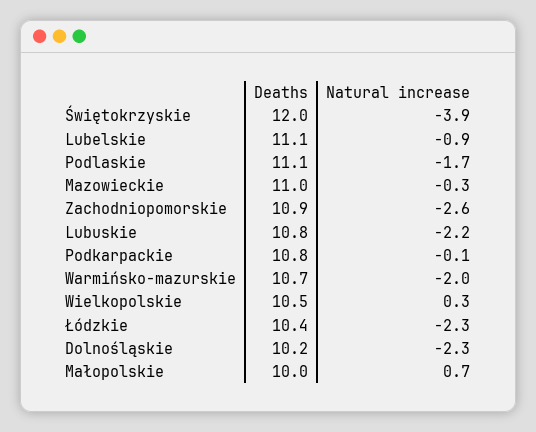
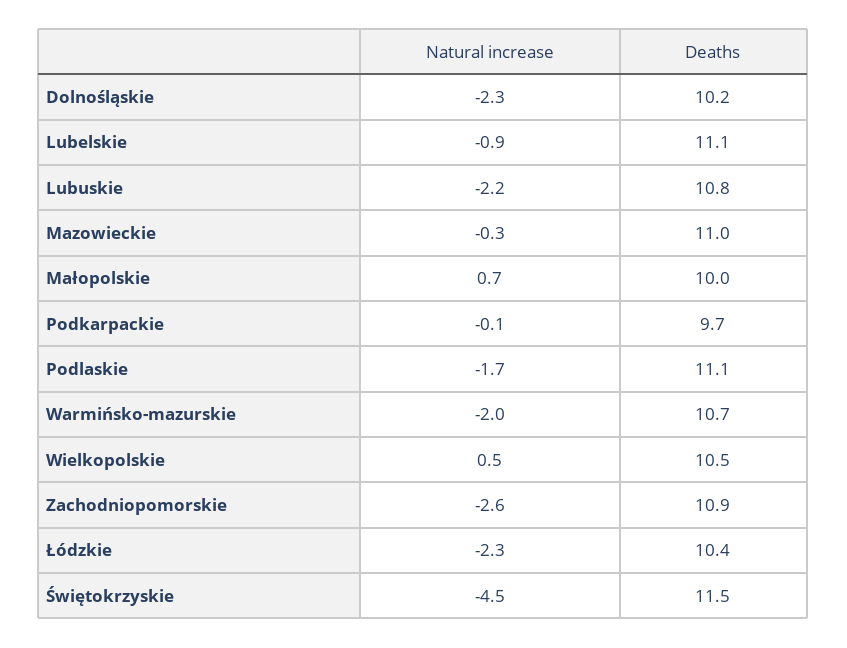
  {
    "Deaths": {
-     "Świętokrzyskie": 12,
+     "Świętokrzyskie": 11.5,
      "Lubelskie": 11.1,
      "Podlaskie": 11.1,
      "Mazowieckie": 11,
      "Zachodniopomorskie": 10.9,
      "Lubuskie": 10.8,
-     "Podkarpackie": 10.8,
+     "Podkarpackie": 9.7,
      "Warmińsko-mazurskie": 10.7,
      "Wielkopolskie": 10.5,
      "Łódzkie": 10.4,
      "Dolnośląskie": 10.2,
      "Małopolskie": 10
    },
    "Natural increase": {
-     "Świętokrzyskie": -3.9,
+     "Świętokrzyskie": -4.5,
      "Lubelskie": -0.9,
      "Podlaskie": -1.7,
      "Mazowieckie": -0.3,
      "Zachodniopomorskie": -2.6,
      "Lubuskie": -2.2,
      "Podkarpackie": -0.1,
      "Warmińsko-mazurskie": -2,
-     "Wielkopolskie": 0.3,
+     "Wielkopolskie": 0.5,
      "Łódzkie": -2.3,
      "Dolnośląskie": -2.3,
      "Małopolskie": 0.7
    }
  }

